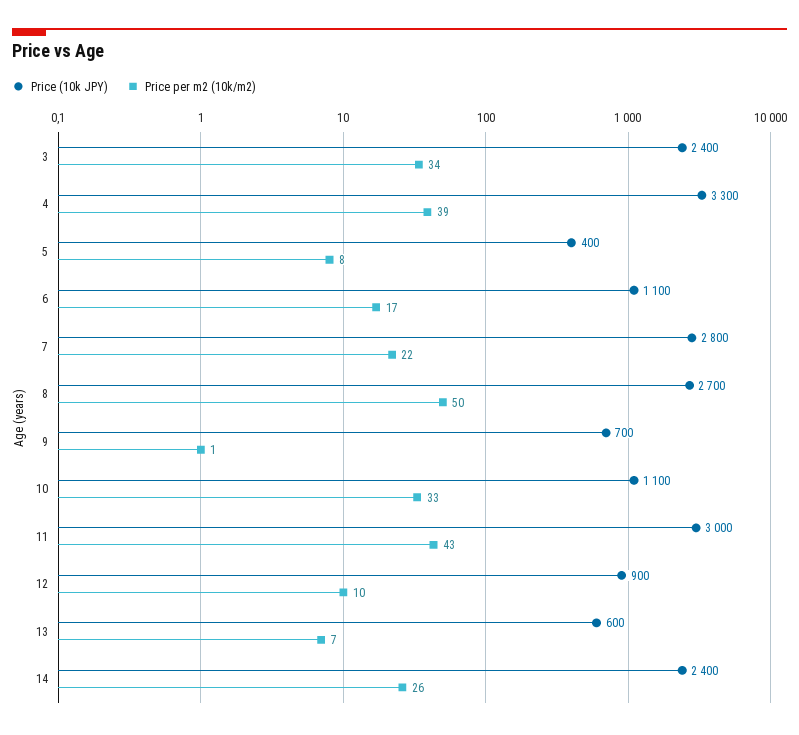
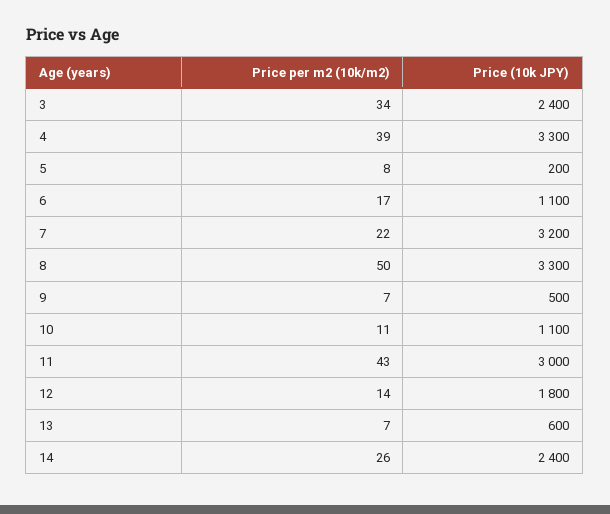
  {
    "Price (10k JPY)": {
      "3": 2400,
      "4": 3300,
-     "5": 400,
+     "5": 200,
      "6": 1100,
-     "7": 2800,
+     "7": 3200,
-     "8": 2700,
+     "8": 3300,
-     "9": 700,
+     "9": 500,
      "10": 1100,
      "11": 3000,
-     "12": 900,
+     "12": 1800,
      "13": 600,
      "14": 2400
    },
    "Price per m2 (10k/m2)": {
      "3": 34,
      "4": 39,
      "5": 8,
      "6": 17,
      "7": 22,
      "8": 50,
-     "9": 1,
+     "9": 7,
-     "10": 33,
+     "10": 11,
      "11": 43,
-     "12": 10,
+     "12": 14,
      "13": 7,
      "14": 26
    }
  }

